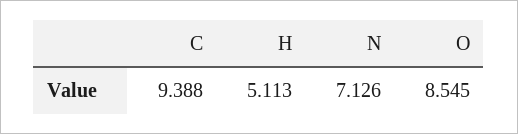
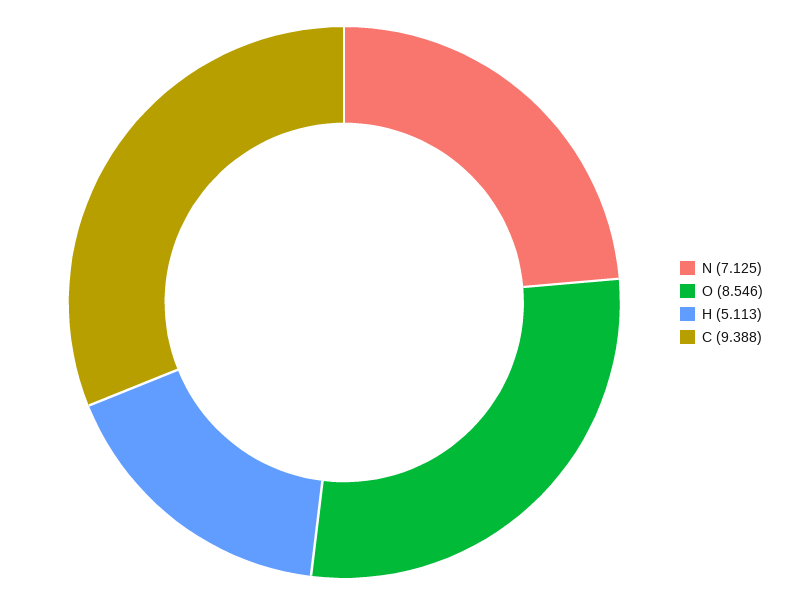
  {
    "C": 9.388,
    "H": 5.113,
-   "N": 7.126,
+   "N": 7.125,
-   "O": 8.545
+   "O": 8.546
  }

